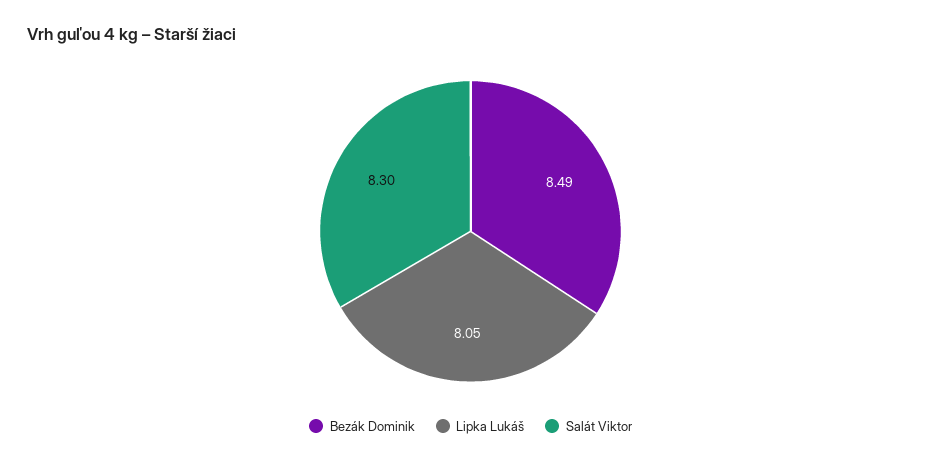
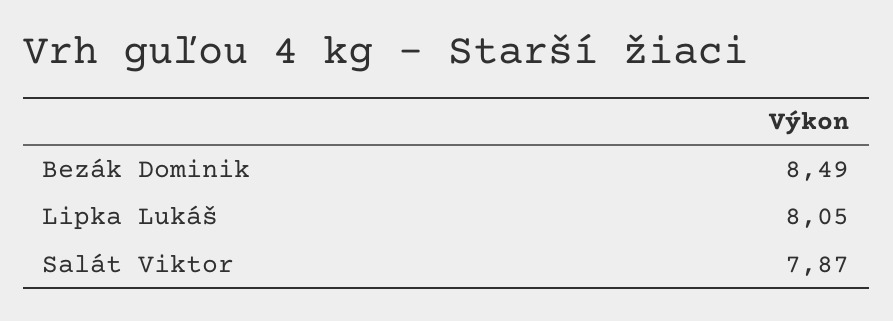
  {
    "Bezák Dominik": 8.49,
    "Lipka Lukáš": 8.05,
-   "Salát Viktor": 8.3
+   "Salát Viktor": 7.87
  }

